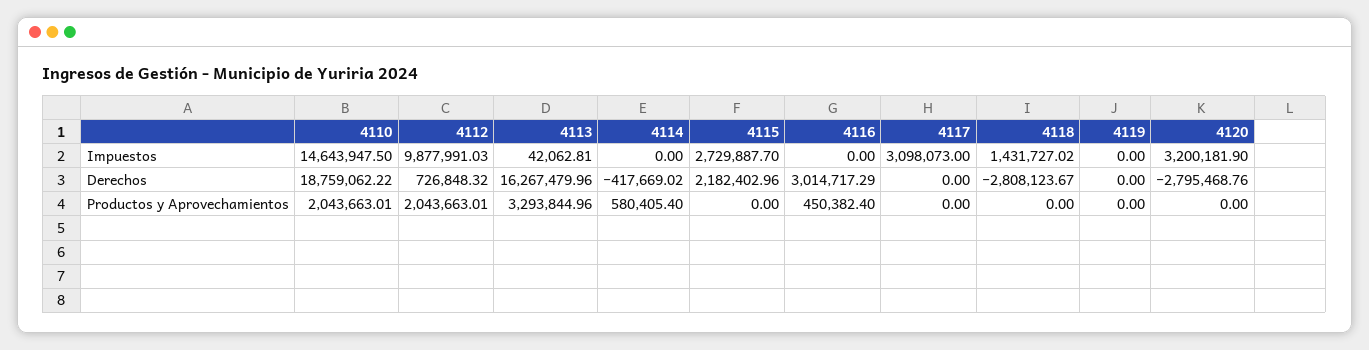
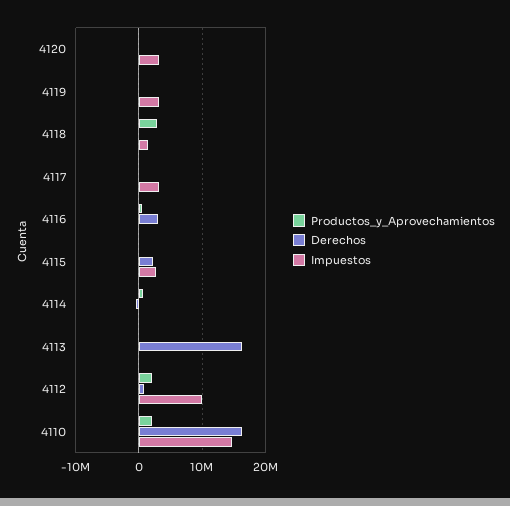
  {
    "Impuestos": {
      "4110": 14643947.5,
      "4112": 9877991.03,
      "4113": 42062.81,
      "4114": 0,
      "4115": 2729887.7,
      "4116": 0,
      "4117": 3098073,
      "4118": 1431727.02,
-     "4119": 0,
+     "4119": 3000000,
      "4120": 3200181.9
    },
    "Derechos": {
-     "4110": 18759062.22,
+     "4110": 16000000,
      "4112": 726848.32,
      "4113": 16267479.96,
      "4114": -417669.02,
      "4115": 2182402.96,
      "4116": 3014717.29,
      "4117": 0,
-     "4118": -2808123.67,
+     "4118": 0,
      "4119": 0,
-     "4120": -2795468.76
+     "4120": 0
    },
    "Productos y Aprovechamientos": {
      "4110": 2043663.01,
      "4112": 2043663.01,
-     "4113": 3293844.96,
+     "4113": 0,
      "4114": 580405.4,
      "4115": 0,
      "4116": 450382.4,
      "4117": 0,
-     "4118": 0,
+     "4118": 3000000,
      "4119": 0,
      "4120": 0
    }
  }

